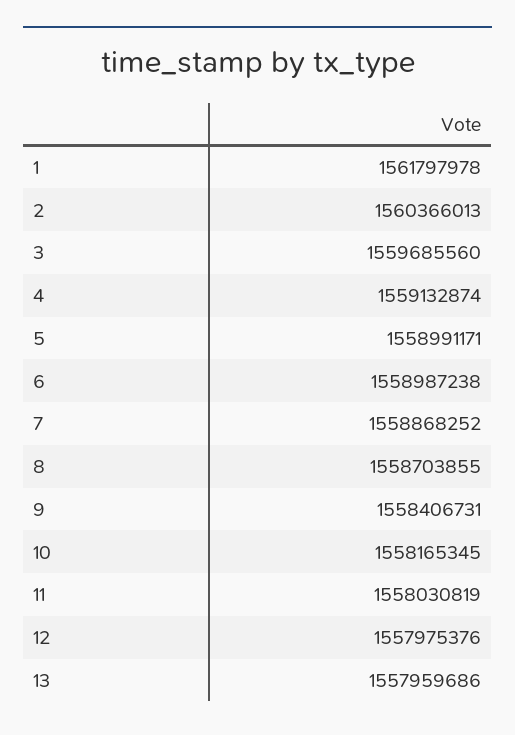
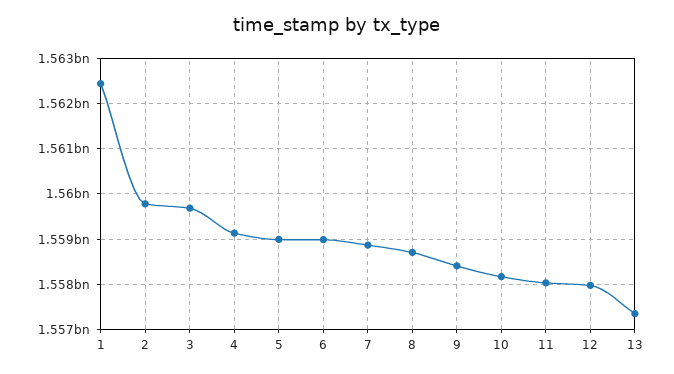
  {
-   "1": 1561797978,
+   "1": 1562400000,
-   "2": 1560366013,
+   "2": 1559800000,
    "3": 1559685560,
    "4": 1559132874,
    "5": 1558991171,
    "6": 1558987238,
    "7": 1558868252,
    "8": 1558703855,
    "9": 1558406731,
    "10": 1558165345,
    "11": 1558030819,
    "12": 1557975376,
-   "13": 1557959686
+   "13": 1557400000
  }

